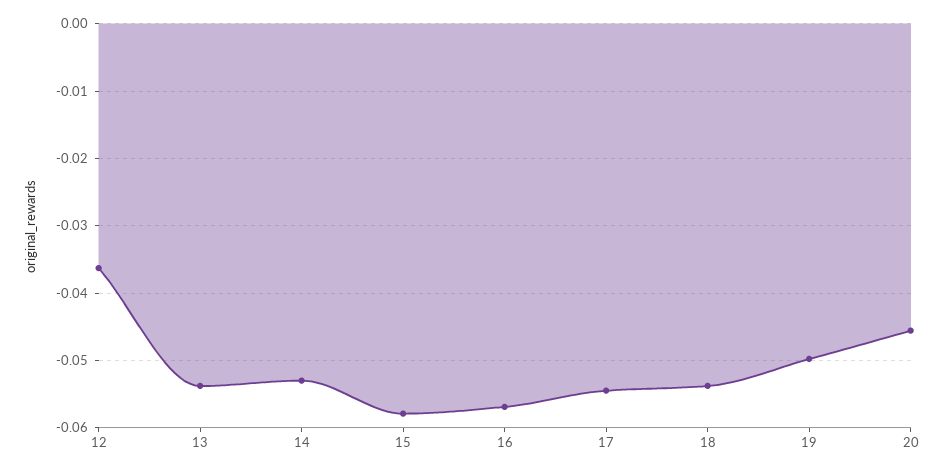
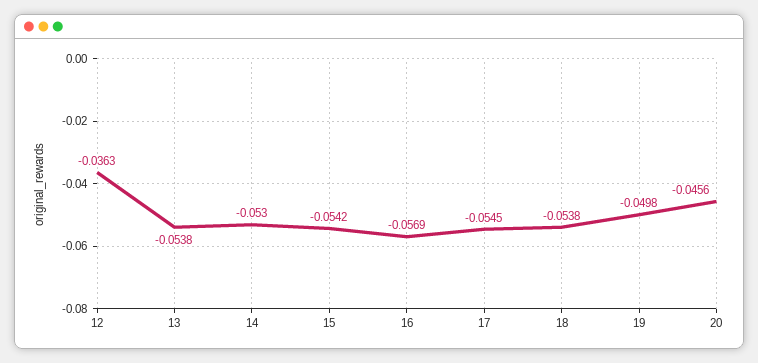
  {
    "12": -0.0363,
    "13": -0.0538,
    "14": -0.053,
-   "15": -0.058,
+   "15": -0.0542,
    "16": -0.0569,
    "17": -0.0545,
    "18": -0.0538,
    "19": -0.0498,
    "20": -0.0456
  }

